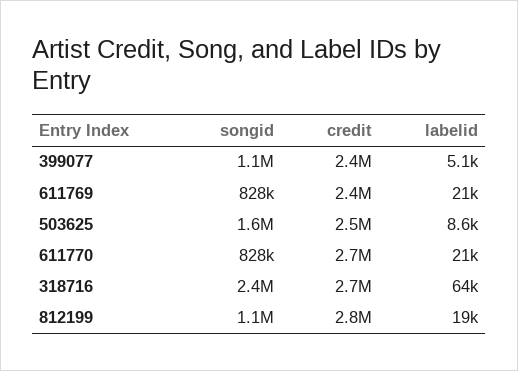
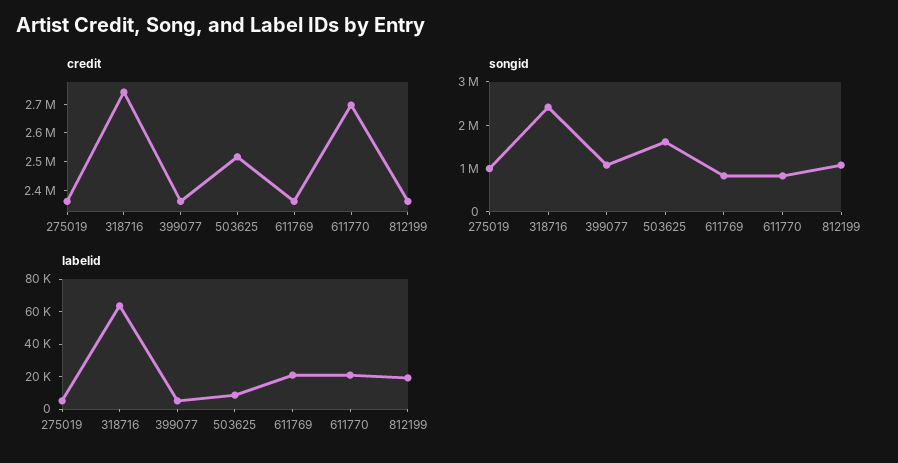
  {
    "songid": {
      "399077": 1100000,
      "611769": 828000,
      "503625": 1600000,
      "611770": 828000,
      "318716": 2400000,
-     "812199": 1100000
+     "812199": 1100000,
+     "275019": 1000000
    },
    "credit": {
      "399077": 2400000,
      "611769": 2400000,
      "503625": 2500000,
      "611770": 2700000,
      "318716": 2700000,
-     "812199": 2800000
+     "812199": 2350000,
+     "275019": 2350000
    },
    "labelid": {
      "399077": 5100,
      "611769": 21000,
      "503625": 8600,
      "611770": 21000,
      "318716": 64000,
-     "812199": 19000
+     "812199": 19000,
+     "275019": 5000
    }
  }

